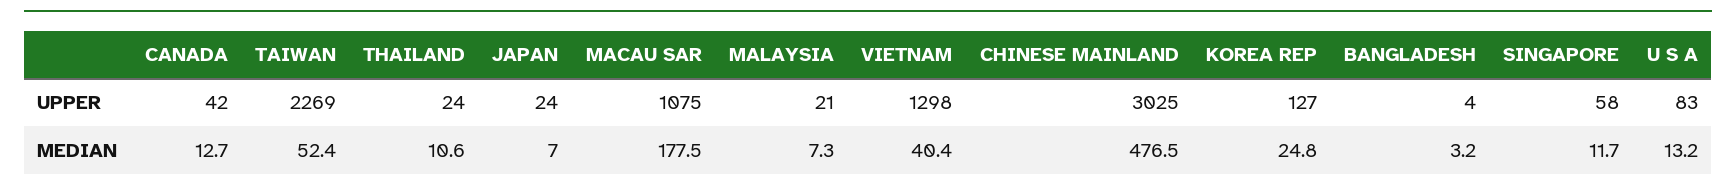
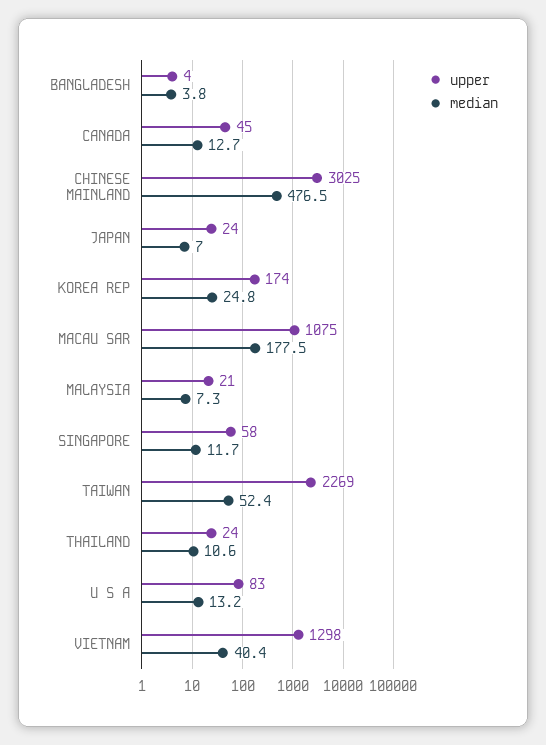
  {
    "UPPER": {
-     "CANADA": 42,
+     "CANADA": 45,
      "TAIWAN": 2269,
      "THAILAND": 24,
      "JAPAN": 24,
      "MACAU SAR": 1075,
      "MALAYSIA": 21,
      "VIETNAM": 1298,
      "CHINESE MAINLAND": 3025,
-     "KOREA REP": 127,
+     "KOREA REP": 174,
      "BANGLADESH": 4,
      "SINGAPORE": 58,
      "U S A": 83
    },
    "MEDIAN": {
      "CANADA": 12.7,
      "TAIWAN": 52.4,
      "THAILAND": 10.6,
      "JAPAN": 7,
      "MACAU SAR": 177.5,
      "MALAYSIA": 7.3,
      "VIETNAM": 40.4,
      "CHINESE MAINLAND": 476.5,
      "KOREA REP": 24.8,
-     "BANGLADESH": 3.2,
+     "BANGLADESH": 3.8,
      "SINGAPORE": 11.7,
      "U S A": 13.2
    }
  }

